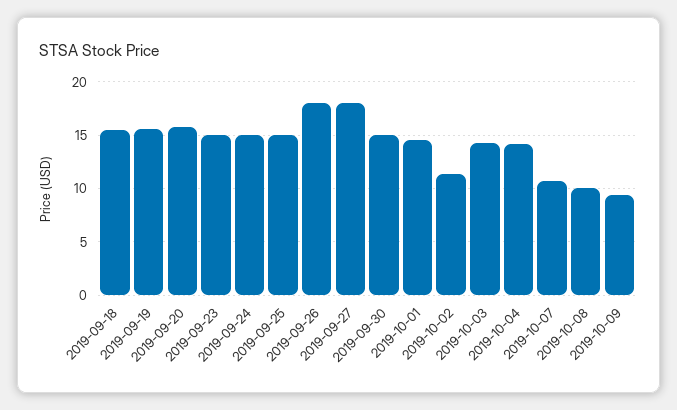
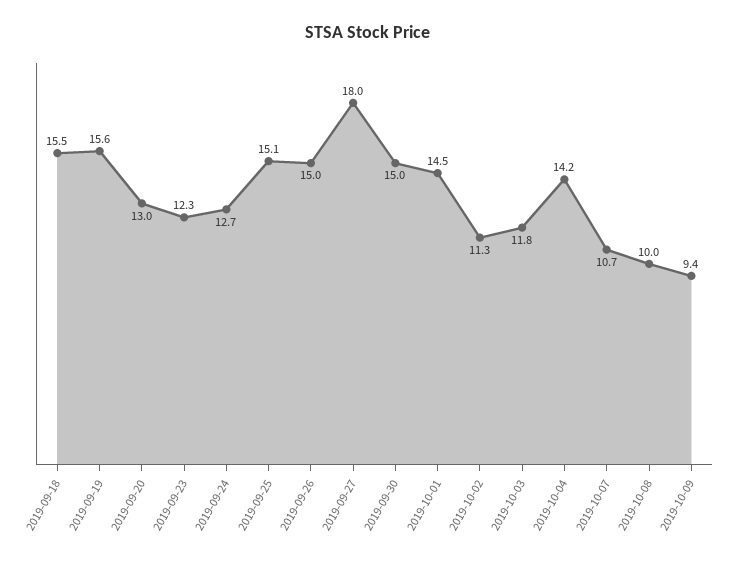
  {
    "2019-09-18": 15.5,
    "2019-09-19": 15.6,
-   "2019-09-20": 16,
+   "2019-09-20": 13,
-   "2019-09-23": 15,
+   "2019-09-23": 12.3,
-   "2019-09-24": 15,
+   "2019-09-24": 12.7,
    "2019-09-25": 15.1,
-   "2019-09-26": 18,
+   "2019-09-26": 15,
    "2019-09-27": 18,
    "2019-09-30": 15,
    "2019-10-01": 14.5,
    "2019-10-02": 11.3,
-   "2019-10-03": 14,
+   "2019-10-03": 11.8,
    "2019-10-04": 14.2,
    "2019-10-07": 10.7,
    "2019-10-08": 10,
    "2019-10-09": 9.4
  }

